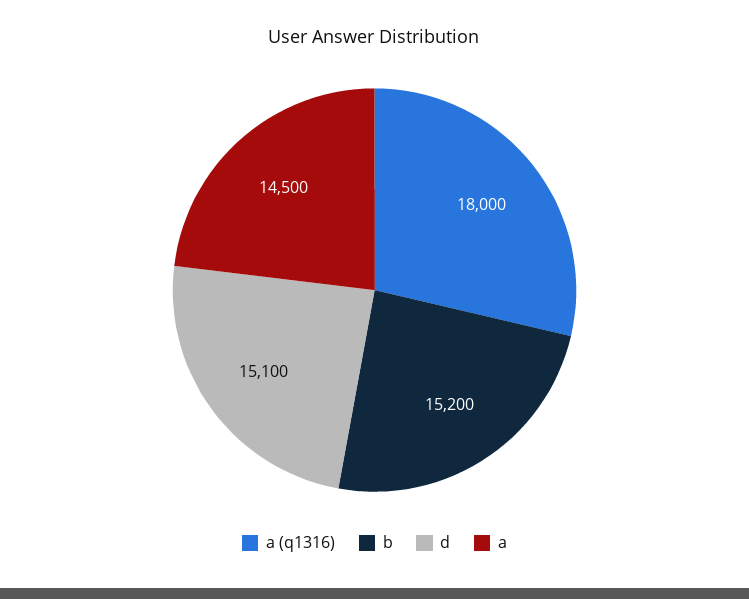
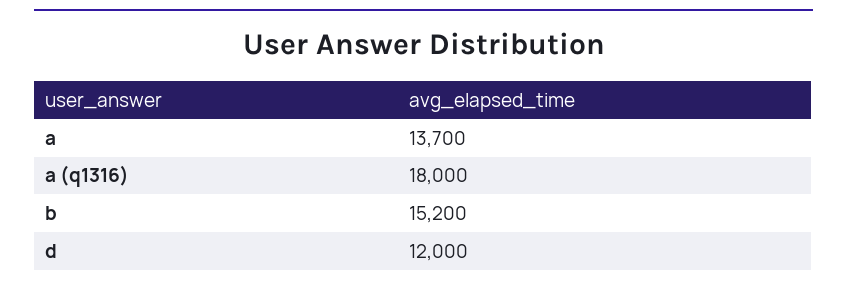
  {
    "a (q1316)": 18000,
    "b": 15200,
-   "d": 15100,
+   "d": 12000,
-   "a": 14500
+   "a": 13700
  }

